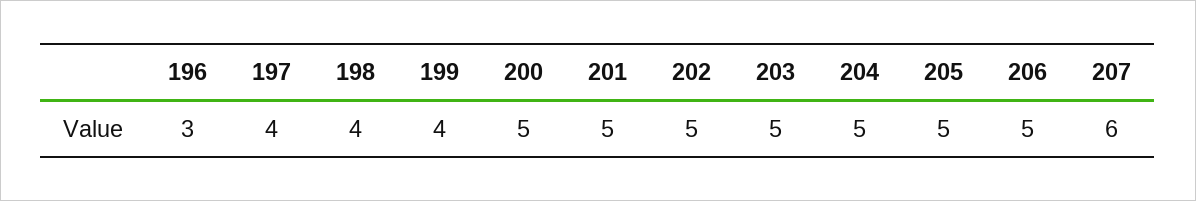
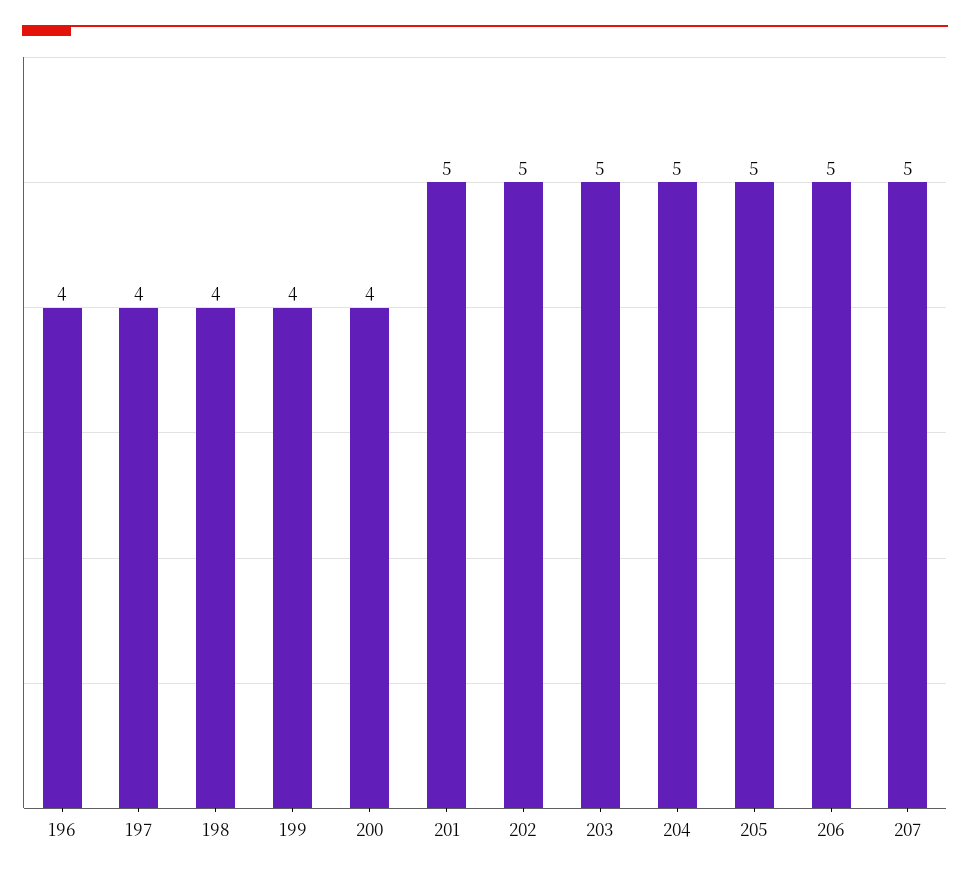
  {
-   "196": 3,
+   "196": 4,
    "197": 4,
    "198": 4,
    "199": 4,
-   "200": 5,
+   "200": 4,
    "201": 5,
    "202": 5,
    "203": 5,
    "204": 5,
    "205": 5,
    "206": 5,
-   "207": 6
+   "207": 5
  }

